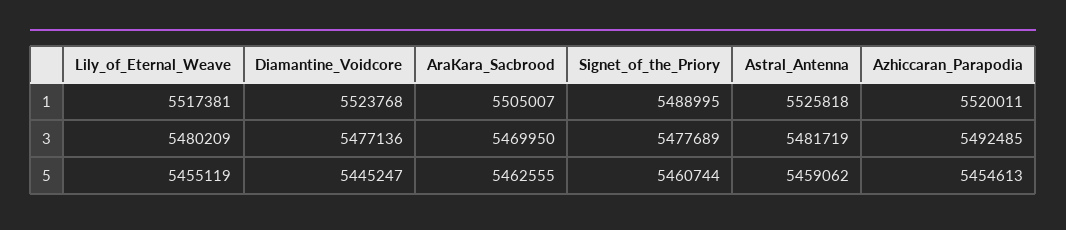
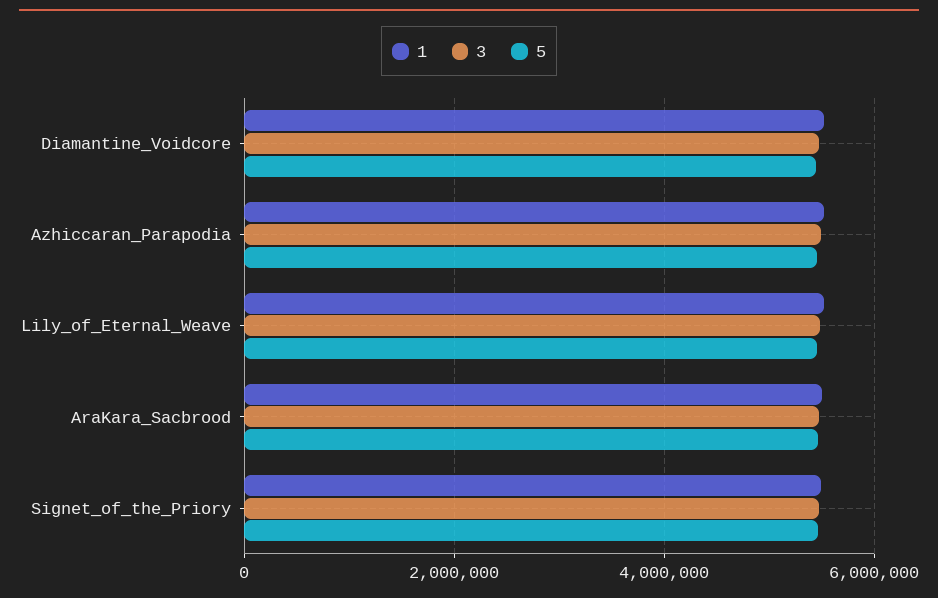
  {
    "1": {
      "Lily_of_Eternal_Weave": 5517381,
      "Diamantine_Voidcore": 5523768,
      "AraKara_Sacbrood": 5505007,
      "Signet_of_the_Priory": 5488995,
-     "Astral_Antenna": 5525818,
      "Azhiccaran_Parapodia": 5520011
    },
    "3": {
      "Lily_of_Eternal_Weave": 5480209,
      "Diamantine_Voidcore": 5477136,
      "AraKara_Sacbrood": 5469950,
      "Signet_of_the_Priory": 5477689,
-     "Astral_Antenna": 5481719,
      "Azhiccaran_Parapodia": 5492485
    },
    "5": {
      "Lily_of_Eternal_Weave": 5455119,
      "Diamantine_Voidcore": 5445247,
      "AraKara_Sacbrood": 5462555,
      "Signet_of_the_Priory": 5460744,
-     "Astral_Antenna": 5459062,
      "Azhiccaran_Parapodia": 5454613
    }
  }

